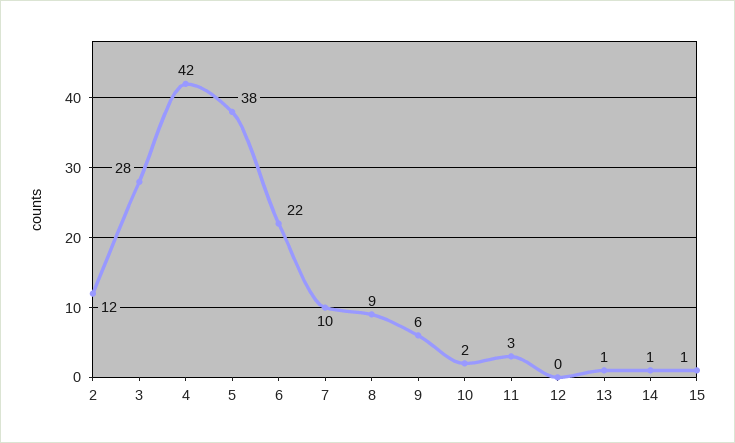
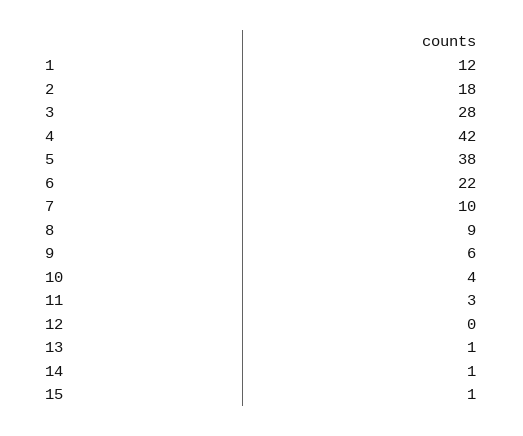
  {
-   "2": 12,
+   "2": 18,
    "3": 28,
    "4": 42,
    "5": 38,
    "6": 22,
    "7": 10,
    "8": 9,
    "9": 6,
-   "10": 2,
+   "10": 4,
    "11": 3,
    "12": 0,
    "13": 1,
    "14": 1,
-   "15": 1
+   "15": 1,
+   "1": 12
  }

